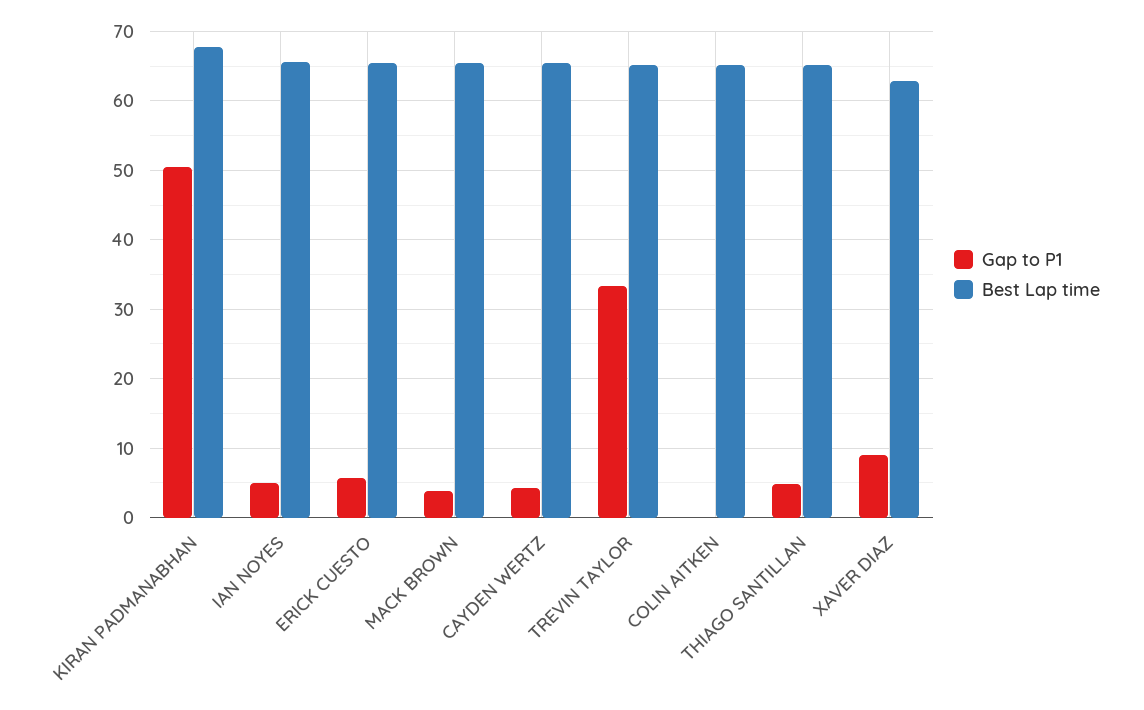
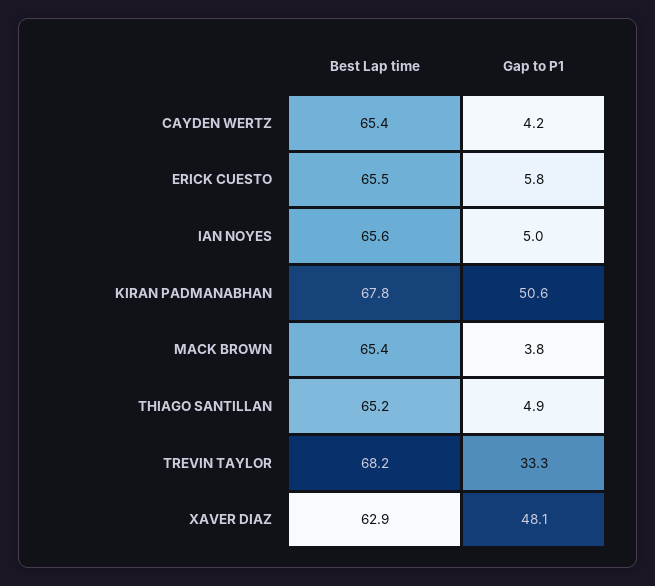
  {
    "Gap to P1": {
      "KIRAN PADMANABHAN": 50.6,
      "IAN NOYES": 5,
      "ERICK CUESTO": 5.8,
      "MACK BROWN": 3.8,
      "CAYDEN WERTZ": 4.2,
      "TREVIN TAYLOR": 33.3,
-     "COLIN AITKEN": 0,
      "THIAGO SANTILLAN": 4.9,
-     "XAVER DIAZ": 9
+     "XAVER DIAZ": 48.1
    },
    "Best Lap time": {
      "KIRAN PADMANABHAN": 67.8,
      "IAN NOYES": 65.6,
      "ERICK CUESTO": 65.5,
      "MACK BROWN": 65.4,
      "CAYDEN WERTZ": 65.4,
-     "TREVIN TAYLOR": 65,
+     "TREVIN TAYLOR": 68.2,
-     "COLIN AITKEN": 65,
      "THIAGO SANTILLAN": 65.2,
      "XAVER DIAZ": 62.9
    }
  }

